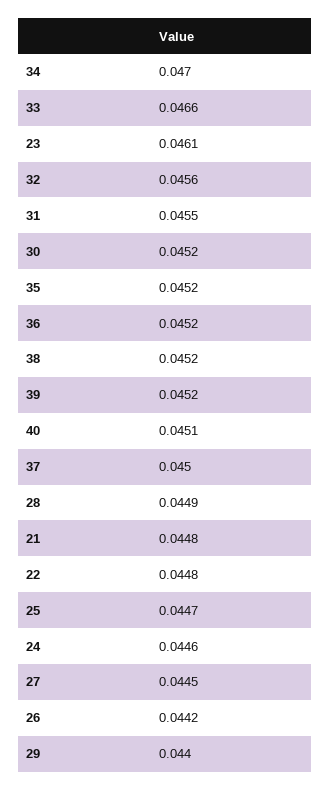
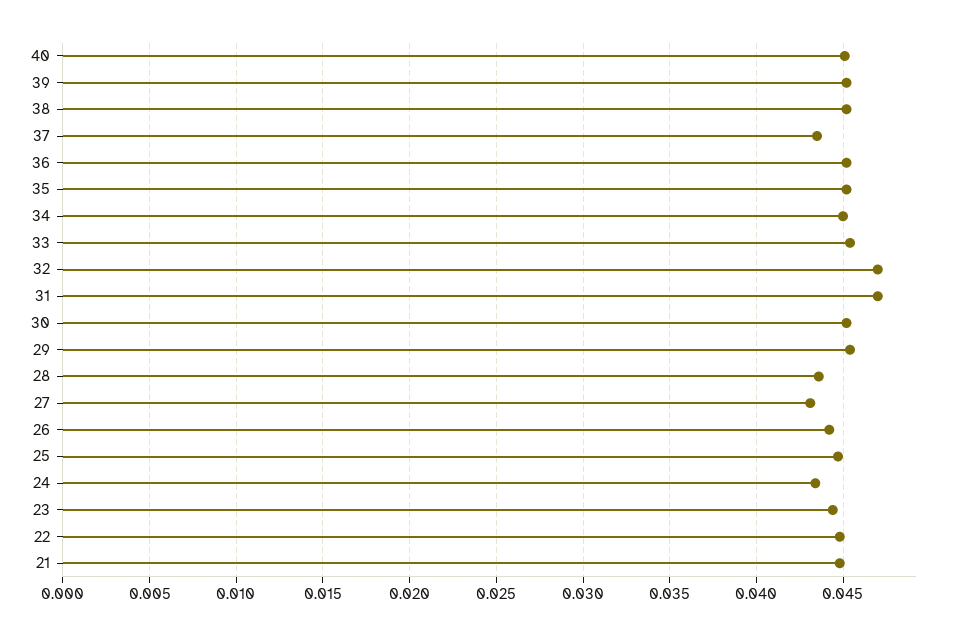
  {
-   "34": 0.047,
+   "34": 0.045,
-   "33": 0.0466,
+   "33": 0.0455,
-   "23": 0.0461,
+   "23": 0.0445,
-   "32": 0.0456,
+   "32": 0.047,
-   "31": 0.0455,
+   "31": 0.047,
    "30": 0.0452,
    "35": 0.0452,
    "36": 0.0452,
    "38": 0.0452,
    "39": 0.0452,
    "40": 0.0451,
-   "37": 0.045,
+   "37": 0.0435,
-   "28": 0.0449,
+   "28": 0.0435,
    "21": 0.0448,
    "22": 0.0448,
    "25": 0.0447,
-   "24": 0.0446,
+   "24": 0.0435,
-   "27": 0.0445,
+   "27": 0.043,
    "26": 0.0442,
-   "29": 0.044
+   "29": 0.0455
  }

